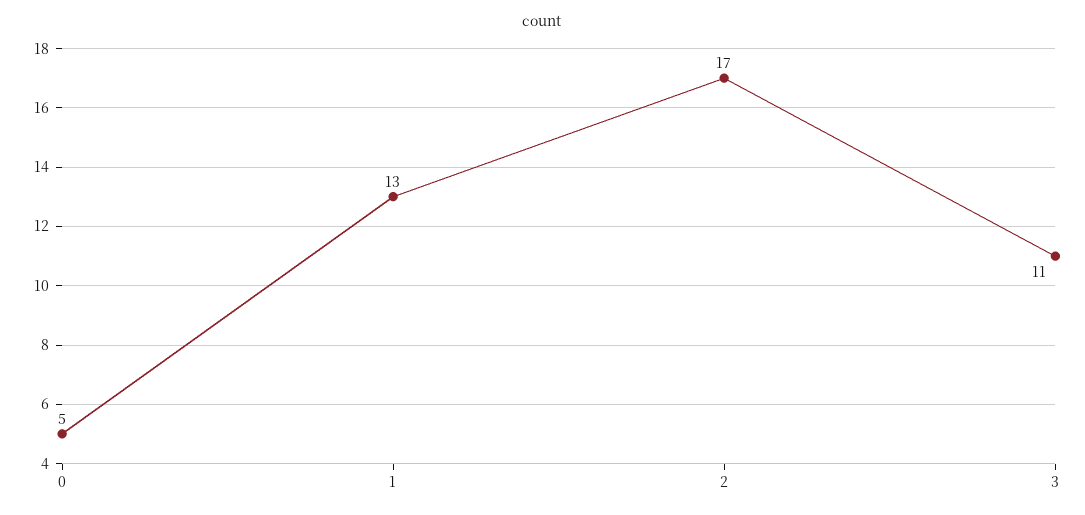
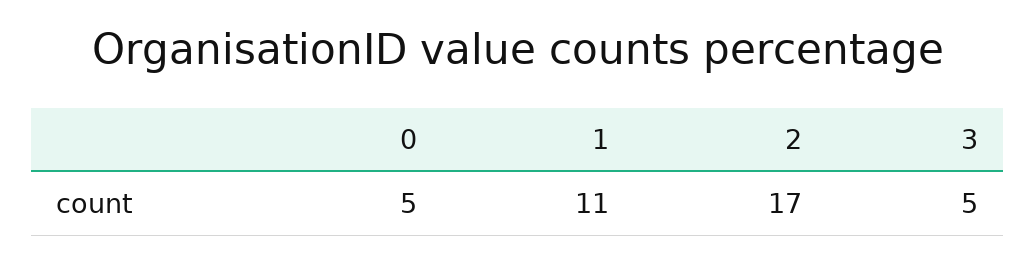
  {
    "0": 5,
-   "1": 13,
+   "1": 11,
    "2": 17,
-   "3": 11
+   "3": 5
  }

